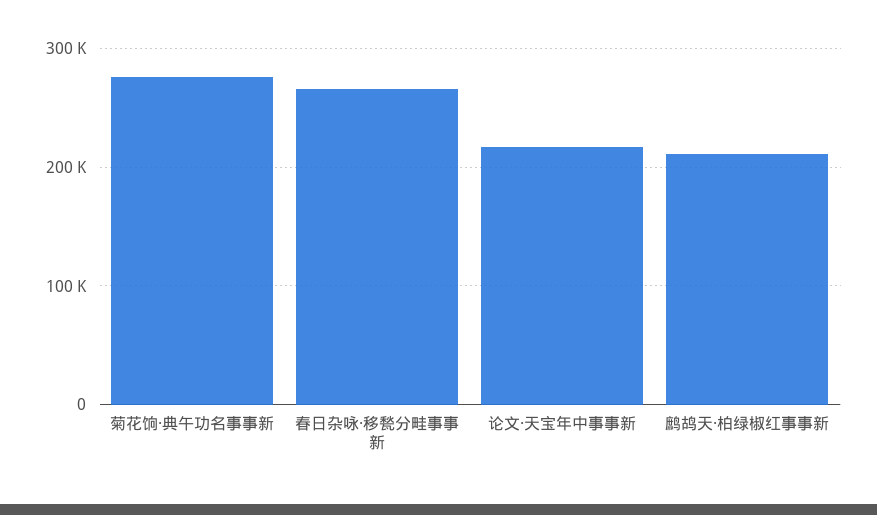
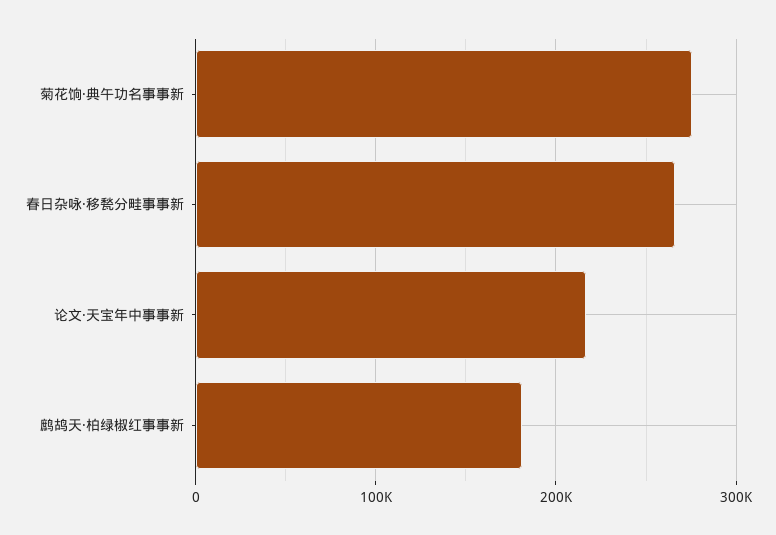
  {
    "菊花饷·典午功名事事新": 280000,
    "春日杂咏·移甃分畦事事新": 270000,
    "论文·天宝年中事事新": 220000,
-   "鹧鸪天·柏绿椒红事事新": 210000
+   "鹧鸪天·柏绿椒红事事新": 180000
  }

